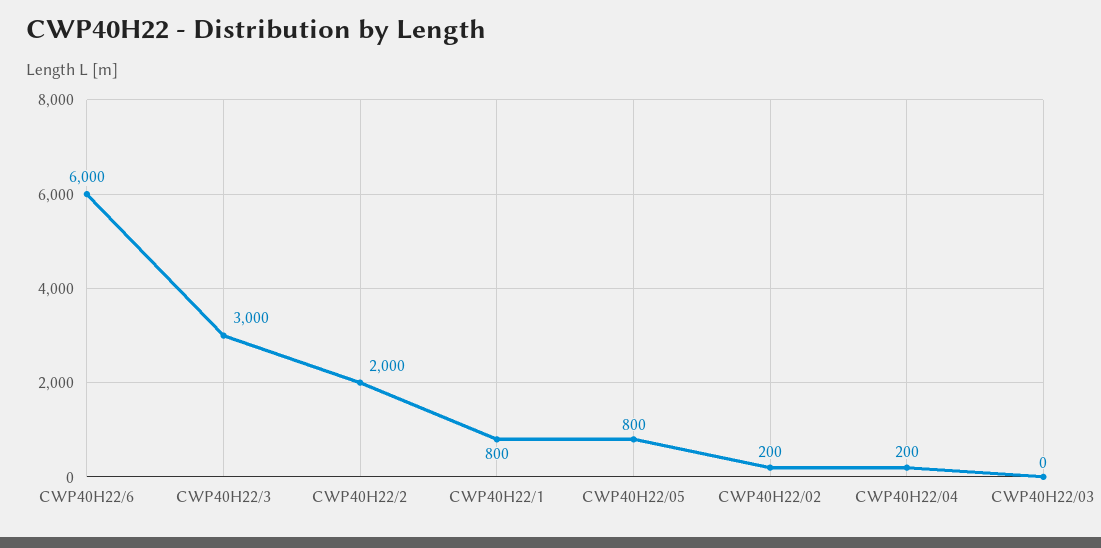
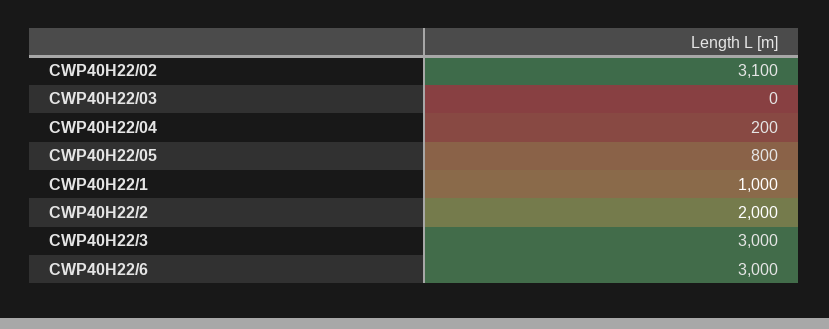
  {
-   "CWP40H22/6": 6000,
+   "CWP40H22/6": 3000,
    "CWP40H22/3": 3000,
    "CWP40H22/2": 2000,
-   "CWP40H22/1": 800,
+   "CWP40H22/1": 1000,
    "CWP40H22/05": 800,
-   "CWP40H22/02": 200,
+   "CWP40H22/02": 3100,
    "CWP40H22/04": 200,
    "CWP40H22/03": 0
  }

